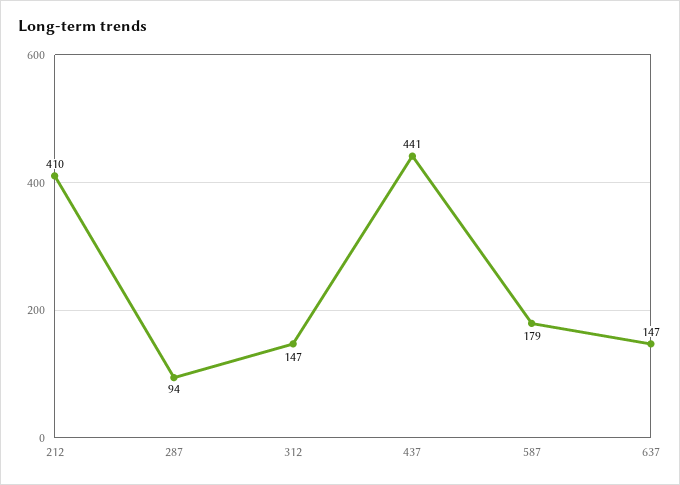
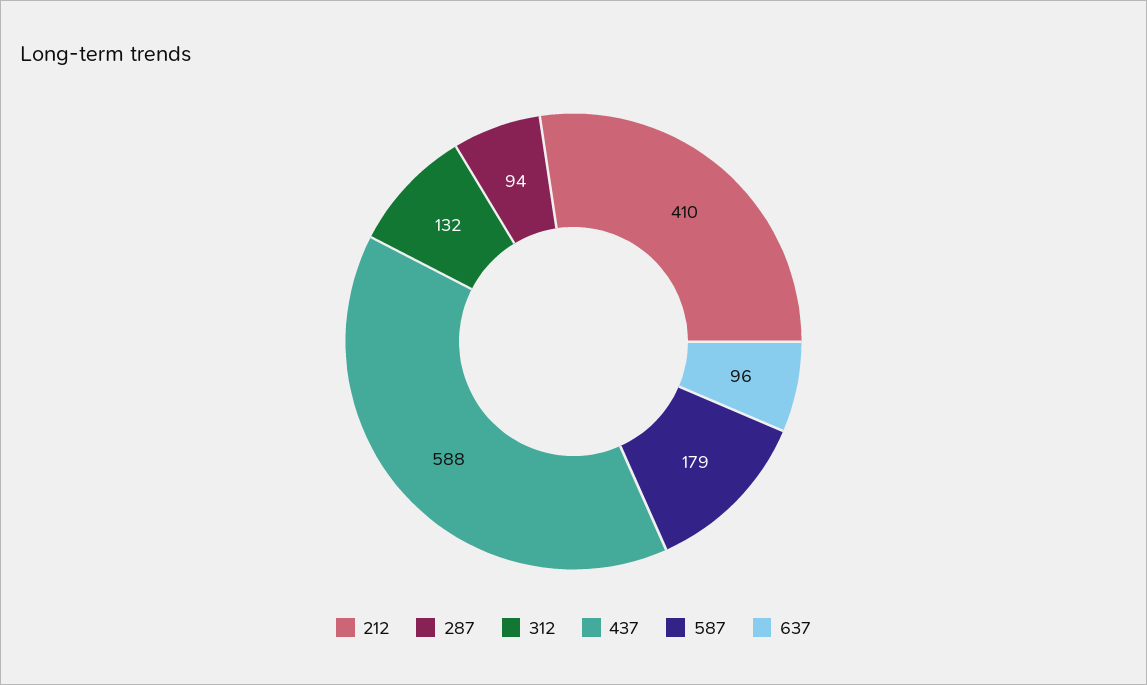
  {
    "212": 410,
    "287": 94,
-   "312": 147,
+   "312": 132,
-   "437": 441,
+   "437": 588,
    "587": 179,
-   "637": 147
+   "637": 96
  }

